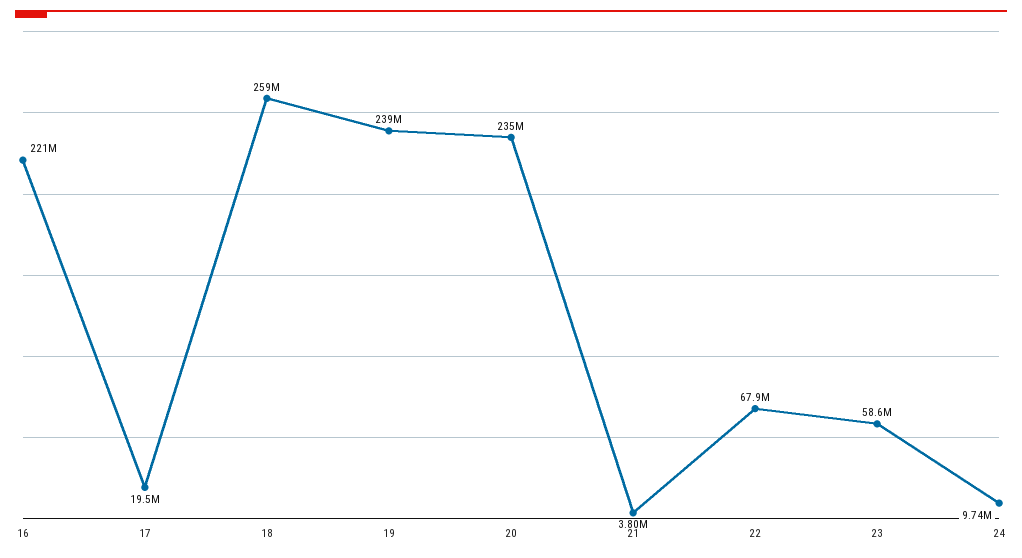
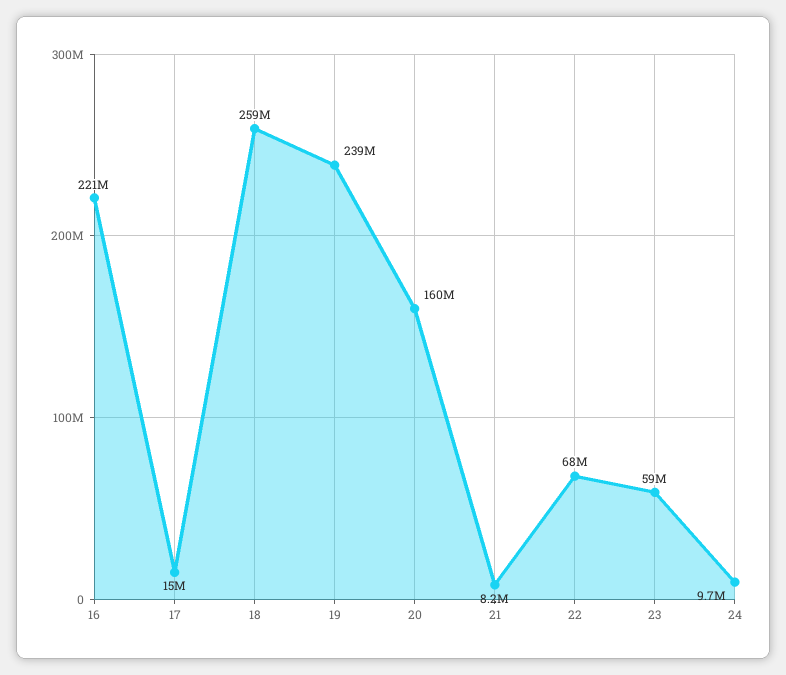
  {
    "16": 221000000,
-   "17": 19500000,
+   "17": 15000000,
    "18": 259000000,
    "19": 239000000,
-   "20": 235000000,
+   "20": 160000000,
-   "21": 3800000,
+   "21": 8200000,
    "22": 67900000,
    "23": 58600000,
    "24": 9740000
  }

